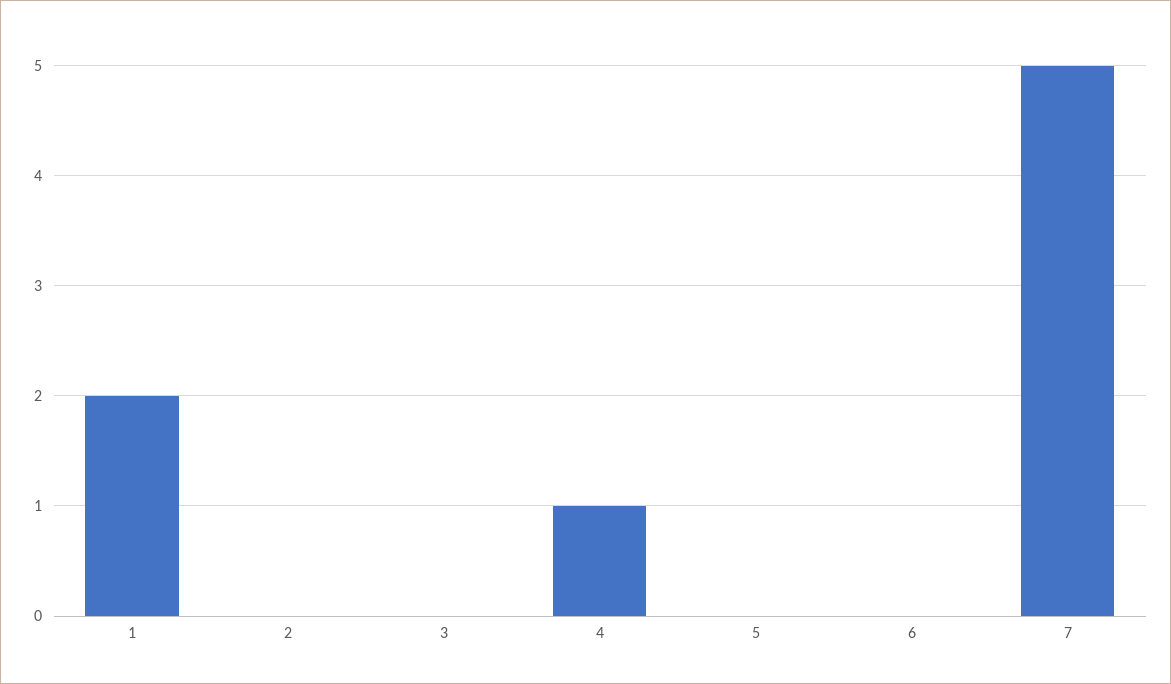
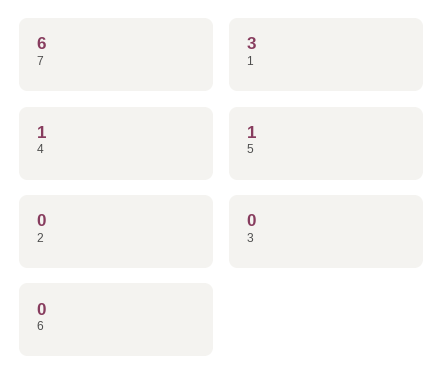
  {
-   "1": 2,
+   "1": 3,
    "2": 0,
    "3": 0,
    "4": 1,
-   "5": 0,
+   "5": 1,
    "6": 0,
-   "7": 5
+   "7": 6
  }

